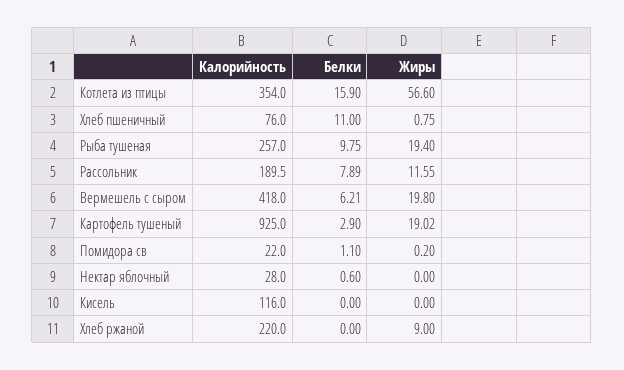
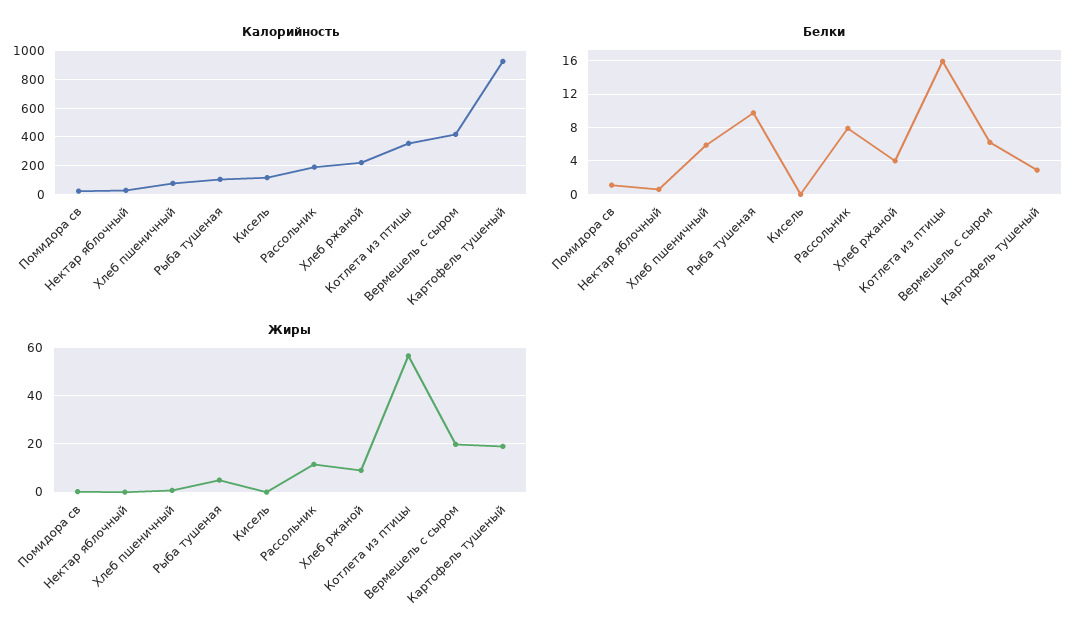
  {
    "Калорийность": {
      "Котлета из птицы": 354,
      "Хлеб пшеничный": 76,
-     "Рыба тушеная": 257,
+     "Рыба тушеная": 100,
      "Рассольник": 189.5,
      "Вермешель с сыром": 418,
      "Картофель тушеный": 925,
      "Помидора св": 22,
      "Нектар яблочный": 28,
      "Кисель": 116,
      "Хлеб ржаной": 220
    },
    "Белки": {
      "Котлета из птицы": 15.9,
-     "Хлеб пшеничный": 11,
+     "Хлеб пшеничный": 6,
      "Рыба тушеная": 9.75,
      "Рассольник": 7.89,
      "Вермешель с сыром": 6.21,
      "Картофель тушеный": 2.9,
      "Помидора св": 1.1,
      "Нектар яблочный": 0.6,
      "Кисель": 0,
-     "Хлеб ржаной": 0
+     "Хлеб ржаной": 4
    },
    "Жиры": {
      "Котлета из птицы": 56.6,
      "Хлеб пшеничный": 0.75,
-     "Рыба тушеная": 19.4,
+     "Рыба тушеная": 5,
      "Рассольник": 11.55,
      "Вермешель с сыром": 19.8,
      "Картофель тушеный": 19.02,
      "Помидора св": 0.2,
      "Нектар яблочный": 0,
      "Кисель": 0,
      "Хлеб ржаной": 9
    }
  }

